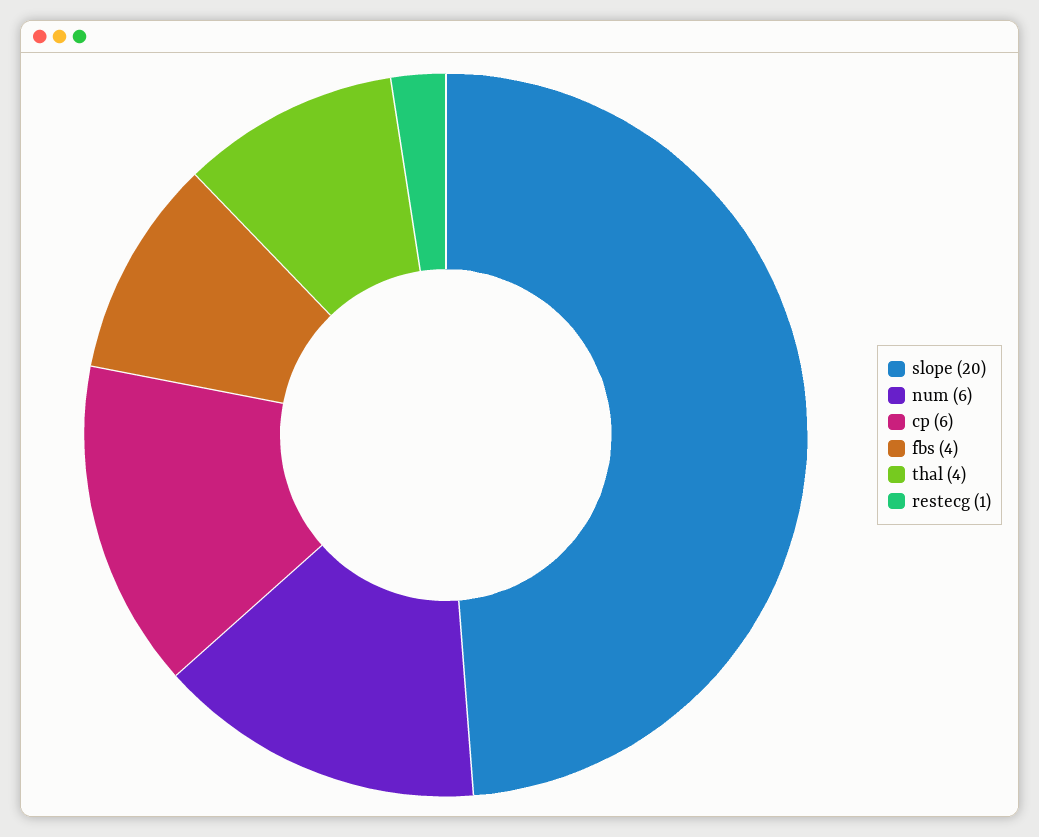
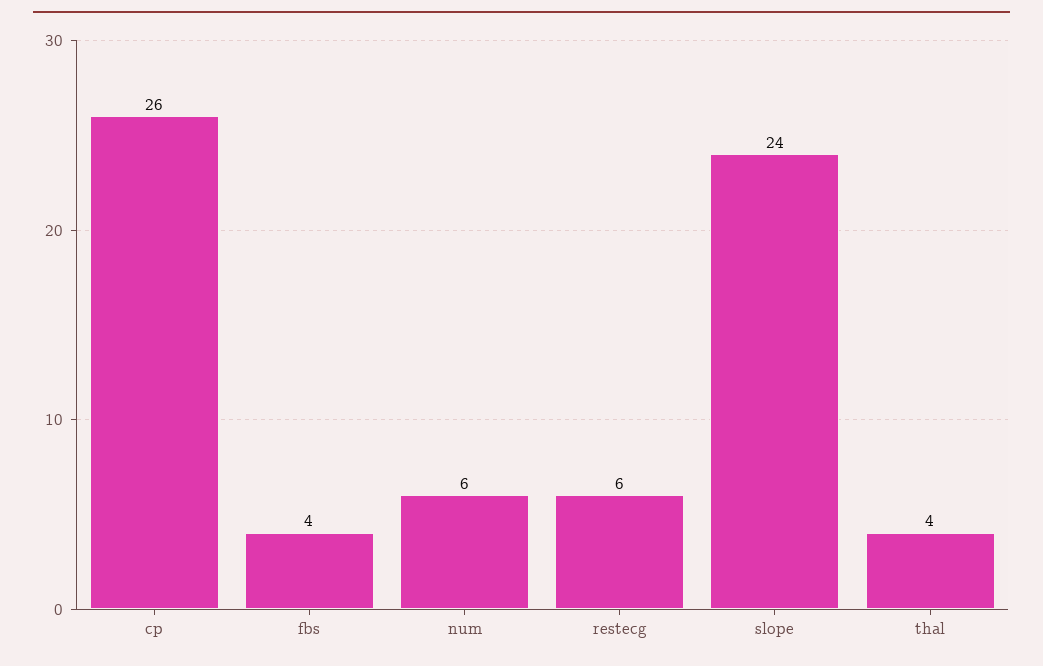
  {
-   "slope": 20,
+   "slope": 24,
    "num": 6,
-   "cp": 6,
+   "cp": 26,
    "fbs": 4,
    "thal": 4,
-   "restecg": 1
+   "restecg": 6
  }

